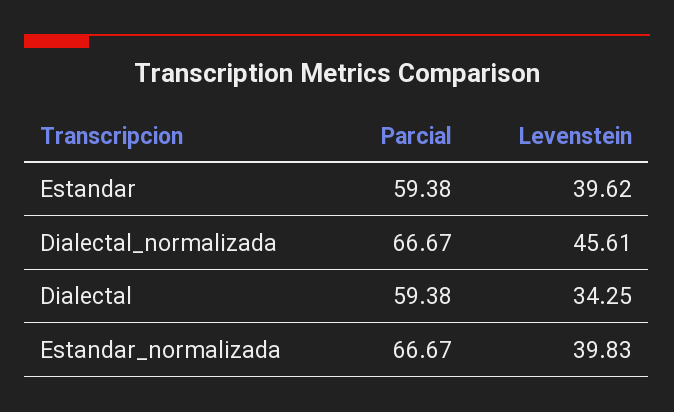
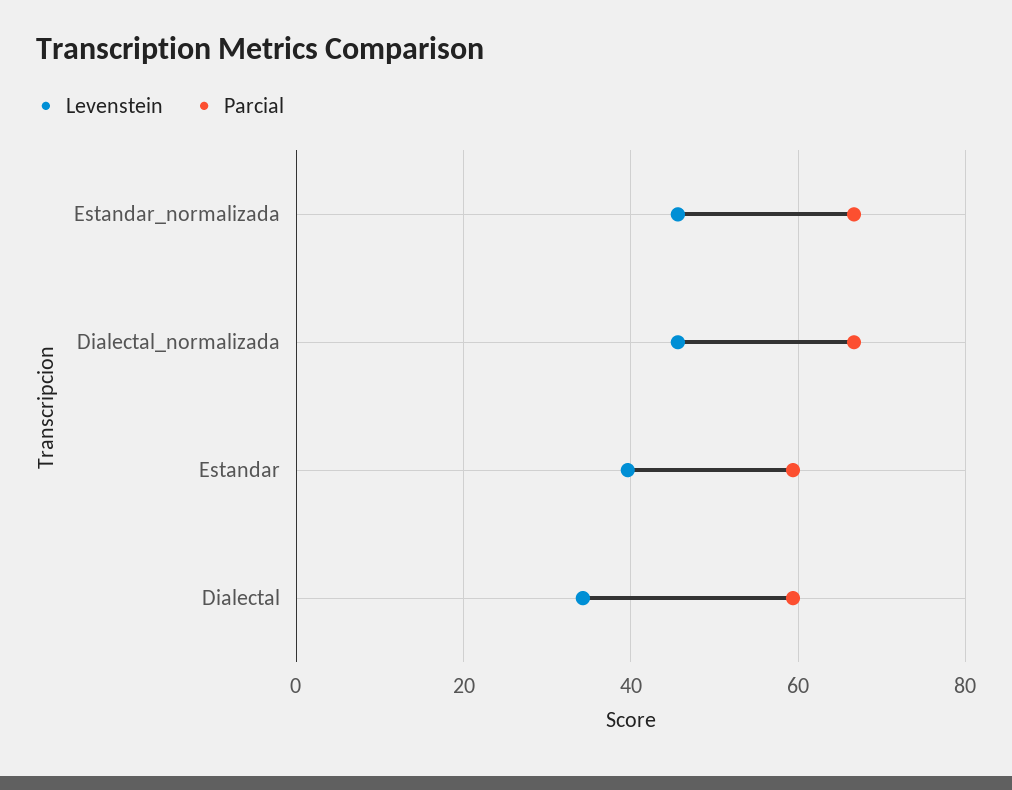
  {
    "Parcial": {
      "Estandar": 59.38,
      "Dialectal_normalizada": 66.67,
      "Dialectal": 59.38,
      "Estandar_normalizada": 66.67
    },
    "Levenstein": {
      "Estandar": 39.62,
      "Dialectal_normalizada": 45.61,
      "Dialectal": 34.25,
-     "Estandar_normalizada": 39.83
+     "Estandar_normalizada": 46
    }
  }

